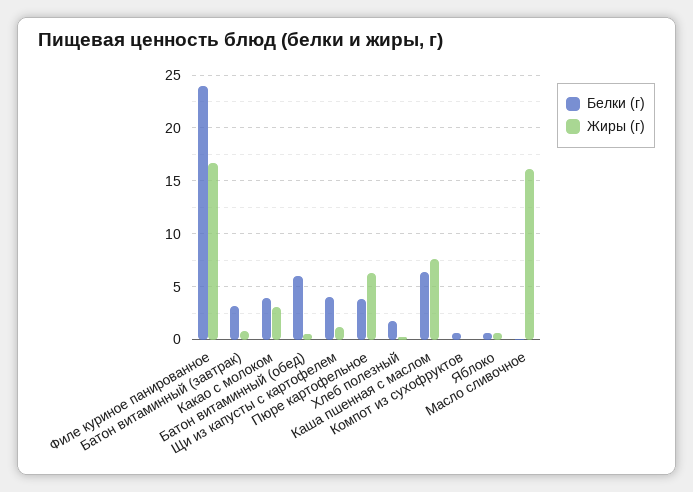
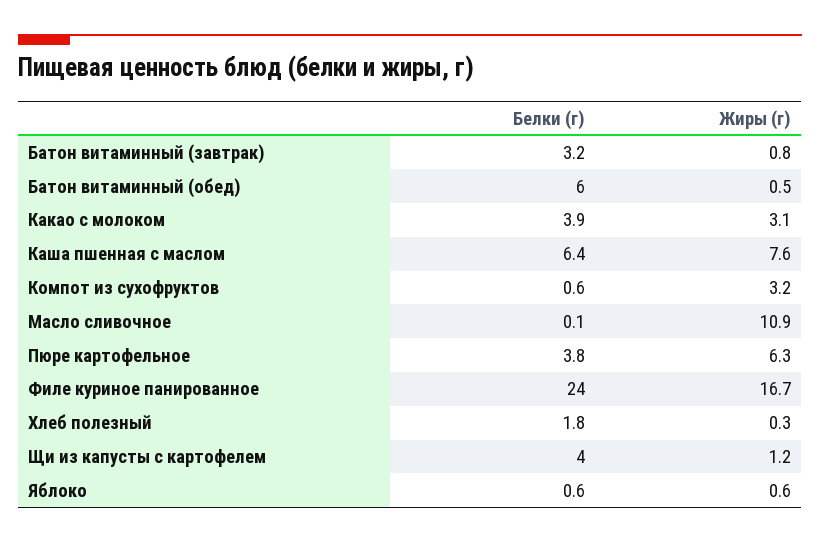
  {
    "Белки (г)": {
      "Филе куриное панированное": 24,
      "Батон витаминный (завтрак)": 3.2,
      "Какао с молоком": 3.9,
      "Батон витаминный (обед)": 6,
      "Щи из капусты с картофелем": 4,
      "Пюре картофельное": 3.8,
      "Хлеб полезный": 1.8,
      "Каша пшенная с маслом": 6.4,
      "Компот из сухофруктов": 0.6,
      "Яблоко": 0.6,
      "Масло сливочное": 0.1
    },
    "Жиры (г)": {
      "Филе куриное панированное": 16.7,
      "Батон витаминный (завтрак)": 0.8,
      "Какао с молоком": 3.1,
      "Батон витаминный (обед)": 0.5,
      "Щи из капусты с картофелем": 1.2,
      "Пюре картофельное": 6.3,
      "Хлеб полезный": 0.3,
      "Каша пшенная с маслом": 7.6,
-     "Компот из сухофруктов": 0,
+     "Компот из сухофруктов": 3.2,
      "Яблоко": 0.6,
-     "Масло сливочное": 16
+     "Масло сливочное": 10.9
    }
  }

